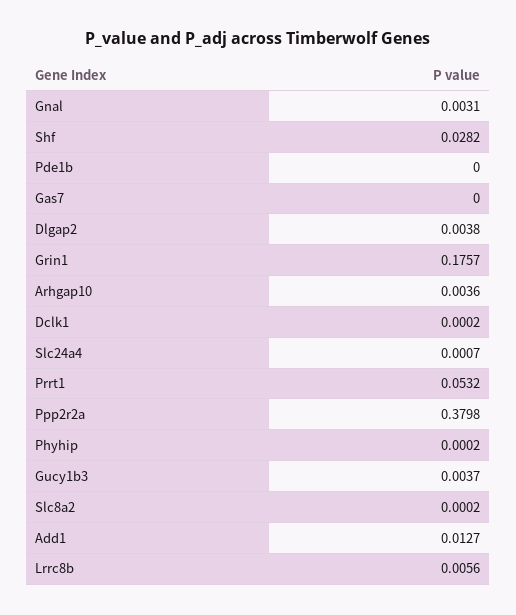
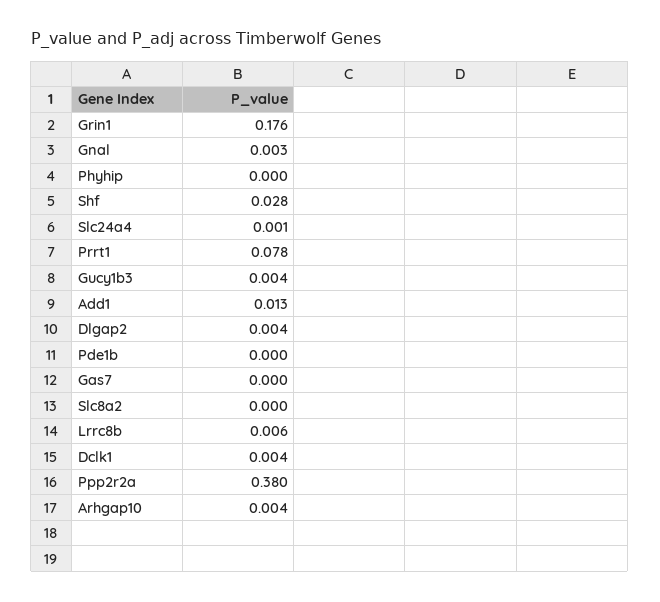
  {
    "Gnal": 0.0031,
    "Shf": 0.0282,
    "Pde1b": 0,
    "Gas7": 0,
    "Dlgap2": 0.0038,
    "Grin1": 0.1757,
    "Arhgap10": 0.0036,
-   "Dclk1": 0.0002,
+   "Dclk1": 0.004,
    "Slc24a4": 0.0007,
-   "Prrt1": 0.0532,
+   "Prrt1": 0.078,
    "Ppp2r2a": 0.3798,
    "Phyhip": 0.0002,
    "Gucy1b3": 0.0037,
    "Slc8a2": 0.0002,
    "Add1": 0.0127,
    "Lrrc8b": 0.0056
  }

